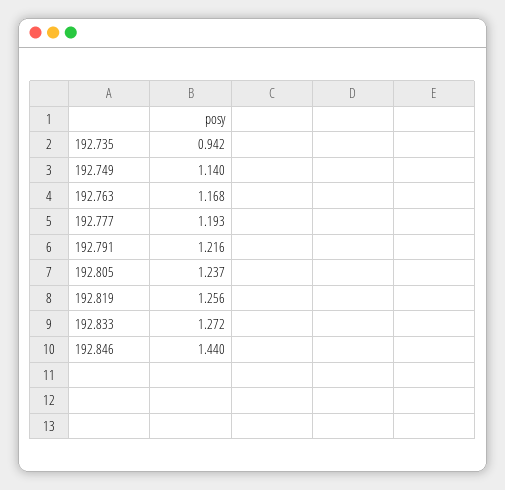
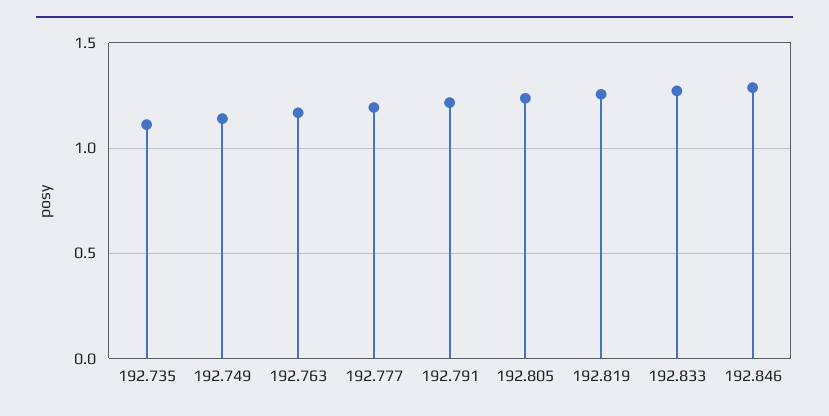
  {
-   "192.735": 0.942,
+   "192.735": 1.1,
    "192.749": 1.14,
    "192.763": 1.168,
    "192.777": 1.193,
    "192.791": 1.216,
    "192.805": 1.237,
    "192.819": 1.256,
    "192.833": 1.272,
-   "192.846": 1.44
+   "192.846": 1.3
  }

